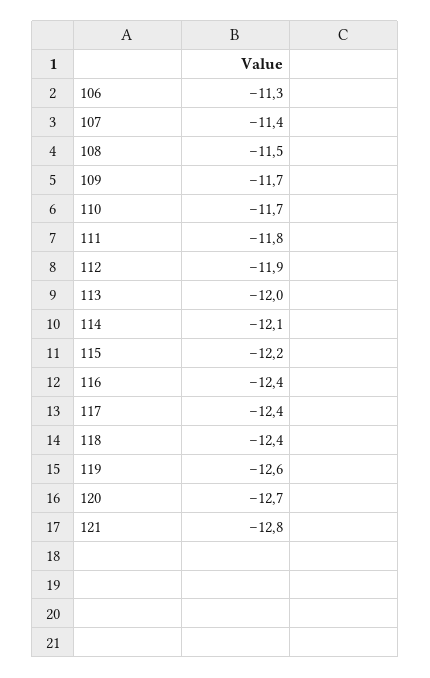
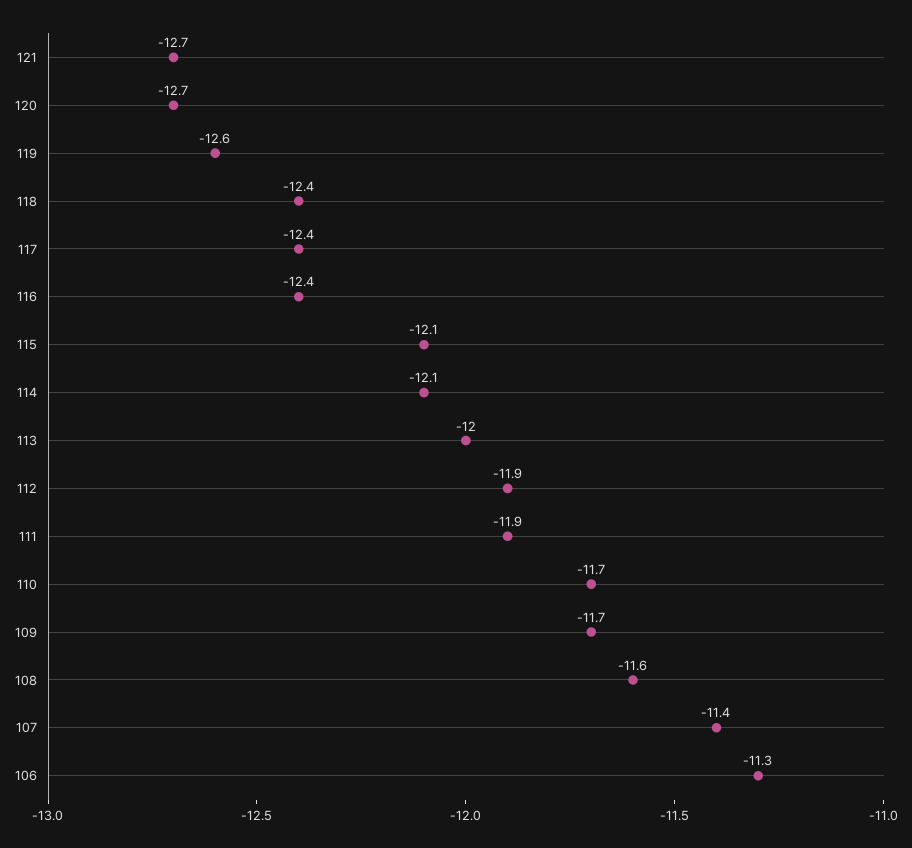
  {
    "106": -11.3,
    "107": -11.4,
-   "108": -11.5,
+   "108": -11.6,
    "109": -11.7,
    "110": -11.7,
-   "111": -11.8,
+   "111": -11.9,
    "112": -11.9,
    "113": -12,
    "114": -12.1,
-   "115": -12.2,
+   "115": -12.1,
    "116": -12.4,
    "117": -12.4,
    "118": -12.4,
    "119": -12.6,
    "120": -12.7,
-   "121": -12.8
+   "121": -12.7
  }

